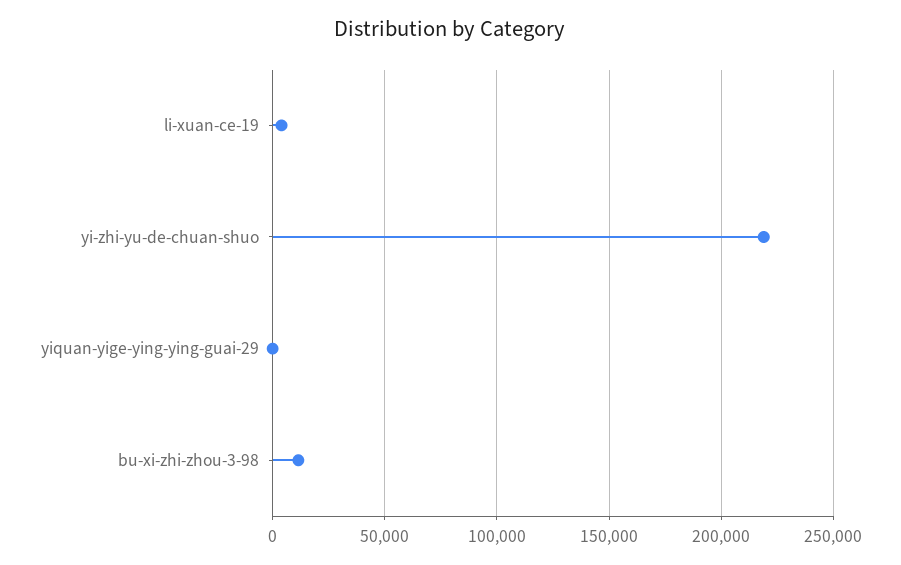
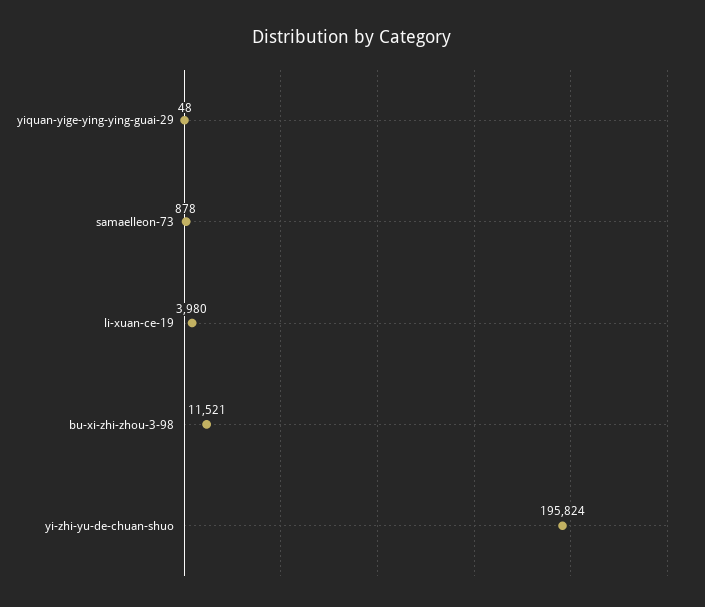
  {
    "li-xuan-ce-19": 3980,
-   "yi-zhi-yu-de-chuan-shuo": 220000,
+   "yi-zhi-yu-de-chuan-shuo": 195824,
    "yiquan-yige-ying-ying-guai-29": 48,
-   "bu-xi-zhi-zhou-3-98": 11521
+   "bu-xi-zhi-zhou-3-98": 11521,
+   "samaelleon-73": 878
  }

